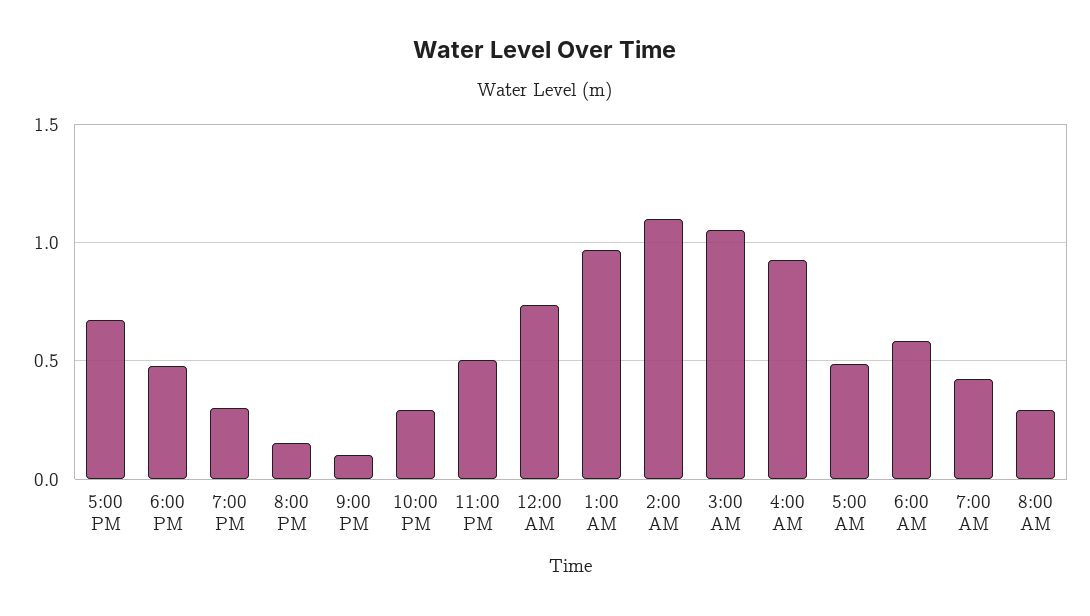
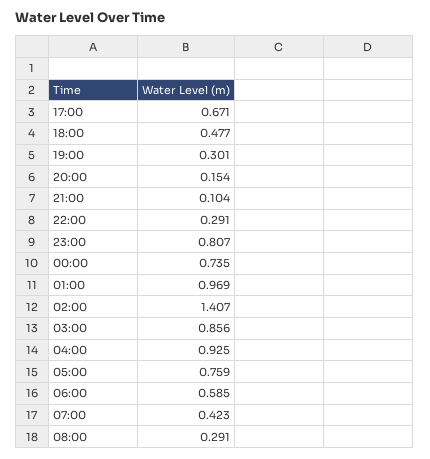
  {
    "5:00 PM": 0.671,
    "6:00 PM": 0.477,
    "7:00 PM": 0.301,
    "8:00 PM": 0.154,
    "9:00 PM": 0.104,
    "10:00 PM": 0.291,
-   "11:00 PM": 0.5,
+   "11:00 PM": 0.807,
    "12:00 AM": 0.735,
    "1:00 AM": 0.969,
-   "2:00 AM": 1.1,
+   "2:00 AM": 1.407,
-   "3:00 AM": 1.05,
+   "3:00 AM": 0.856,
    "4:00 AM": 0.925,
-   "5:00 AM": 0.5,
+   "5:00 AM": 0.759,
    "6:00 AM": 0.585,
    "7:00 AM": 0.423,
    "8:00 AM": 0.291
  }

